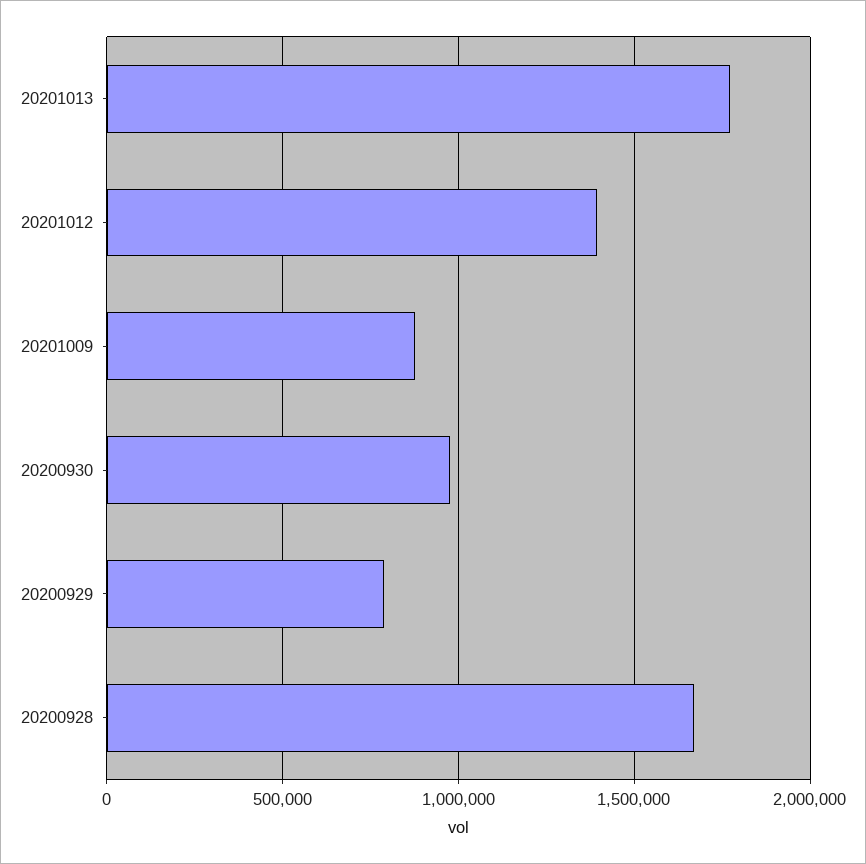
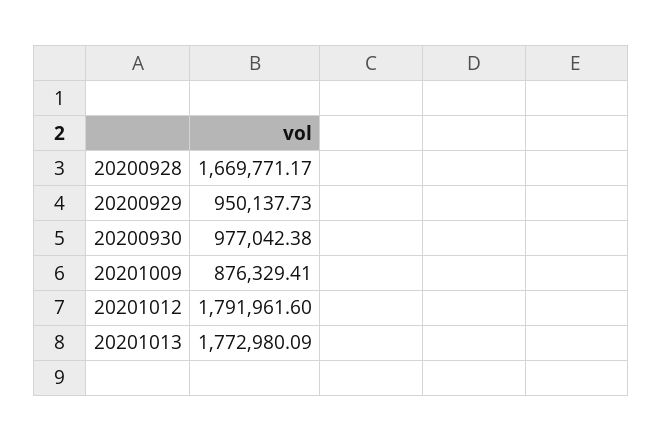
  {
    "20201013": 1772980.09,
-   "20201012": 1400000,
+   "20201012": 1791961.6,
    "20201009": 876329.41,
    "20200930": 977042.38,
-   "20200929": 800000,
+   "20200929": 950137.73,
    "20200928": 1669771.17
  }

